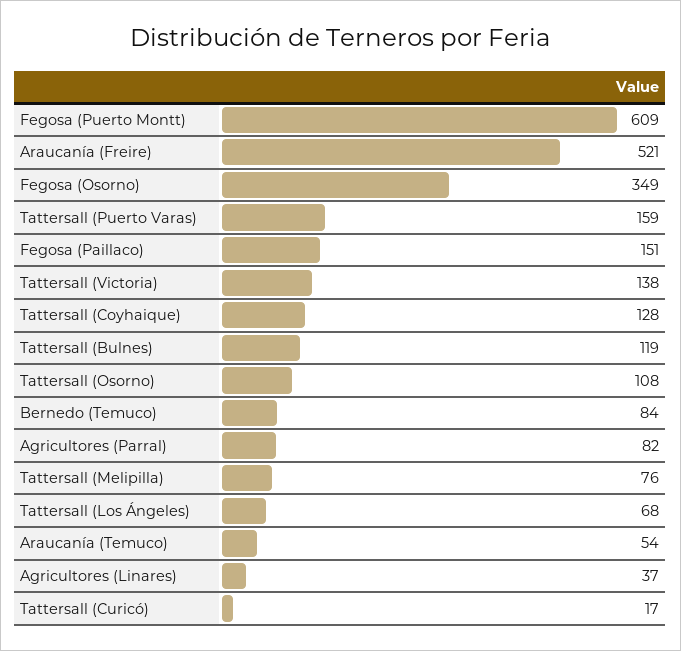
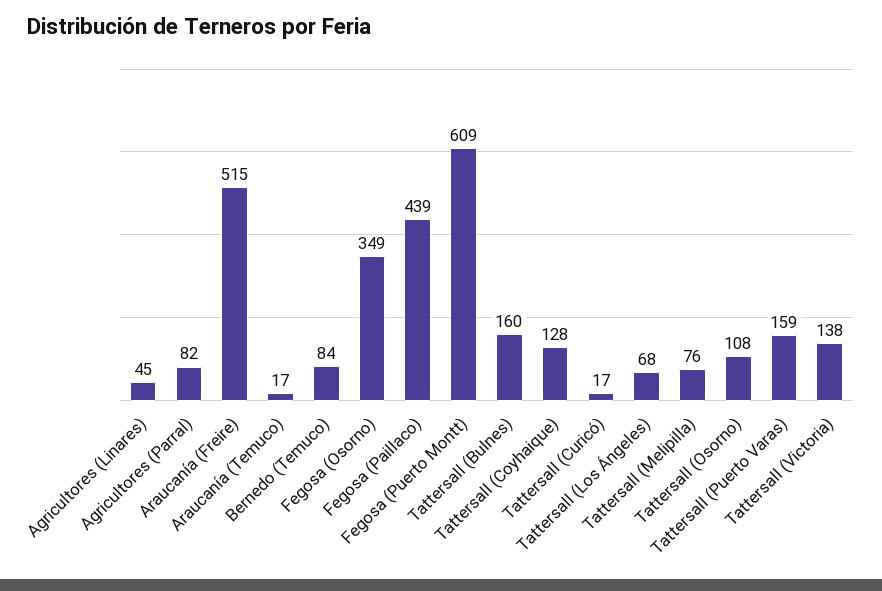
  {
    "Fegosa (Puerto Montt)": 609,
-   "Araucanía (Freire)": 521,
+   "Araucanía (Freire)": 515,
    "Fegosa (Osorno)": 349,
    "Tattersall (Puerto Varas)": 159,
-   "Fegosa (Paillaco)": 151,
+   "Fegosa (Paillaco)": 439,
    "Tattersall (Victoria)": 138,
    "Tattersall (Coyhaique)": 128,
-   "Tattersall (Bulnes)": 119,
+   "Tattersall (Bulnes)": 160,
    "Tattersall (Osorno)": 108,
    "Bernedo (Temuco)": 84,
    "Agricultores (Parral)": 82,
    "Tattersall (Melipilla)": 76,
    "Tattersall (Los Ángeles)": 68,
-   "Araucanía (Temuco)": 54,
+   "Araucanía (Temuco)": 17,
-   "Agricultores (Linares)": 37,
+   "Agricultores (Linares)": 45,
    "Tattersall (Curicó)": 17
  }

